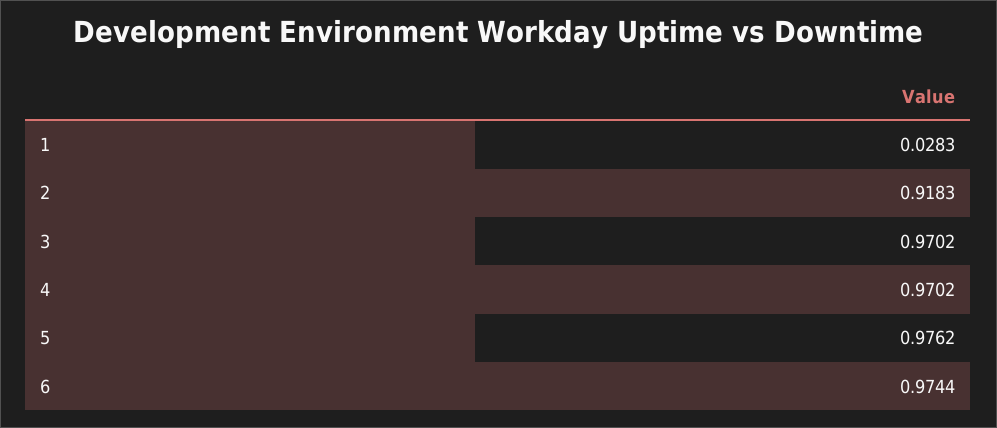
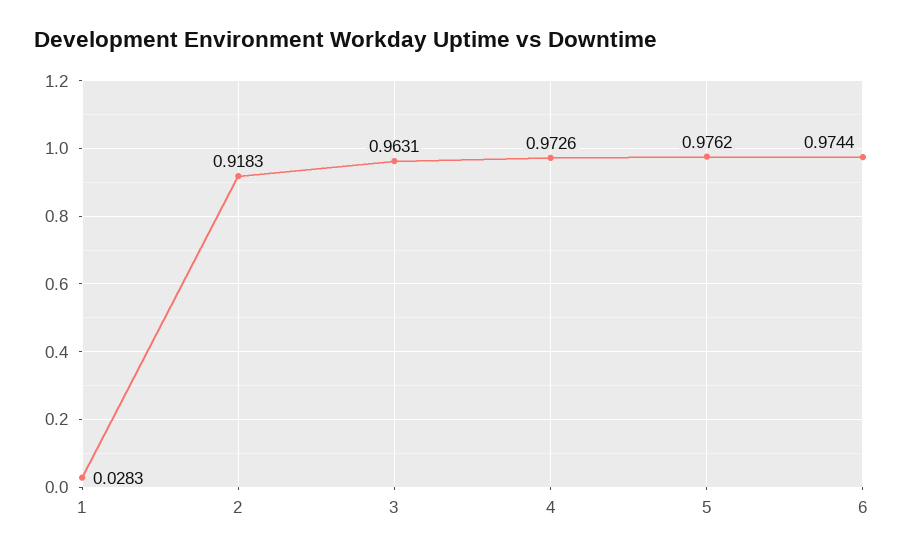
  {
    "1": 0.0283,
    "2": 0.9183,
-   "3": 0.9702,
+   "3": 0.9631,
-   "4": 0.9702,
+   "4": 0.9726,
    "5": 0.9762,
    "6": 0.9744
  }

